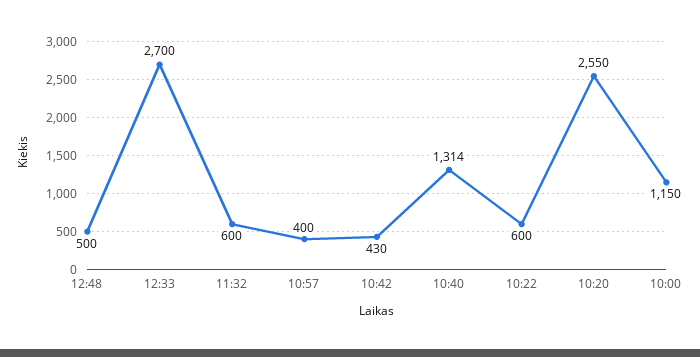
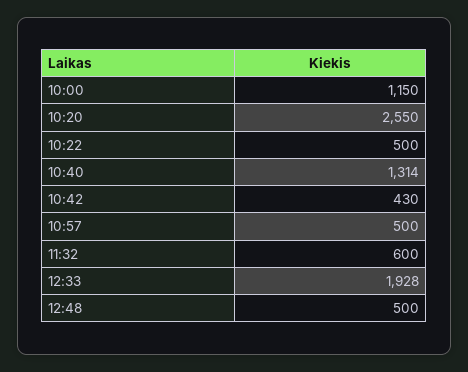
  {
    "12:48": 500,
-   "12:33": 2700,
+   "12:33": 1928,
    "11:32": 600,
-   "10:57": 400,
+   "10:57": 500,
    "10:42": 430,
    "10:40": 1314,
-   "10:22": 600,
+   "10:22": 500,
    "10:20": 2550,
    "10:00": 1150
  }

